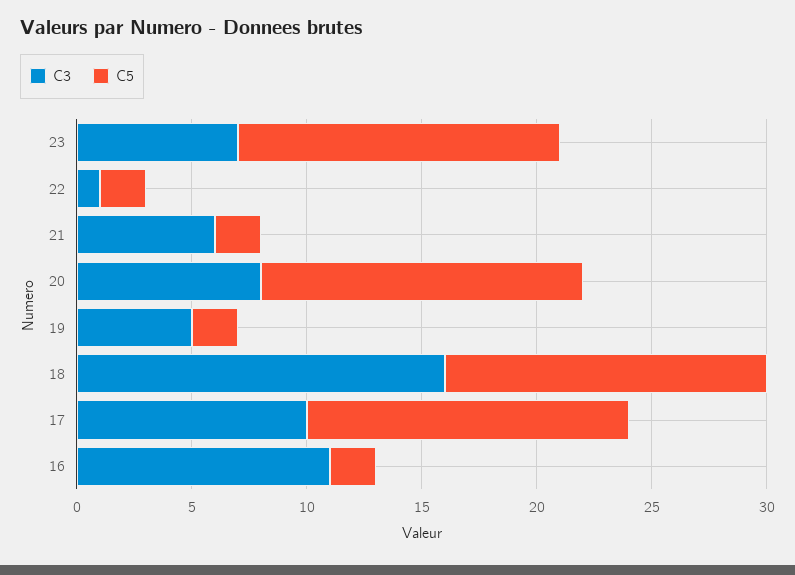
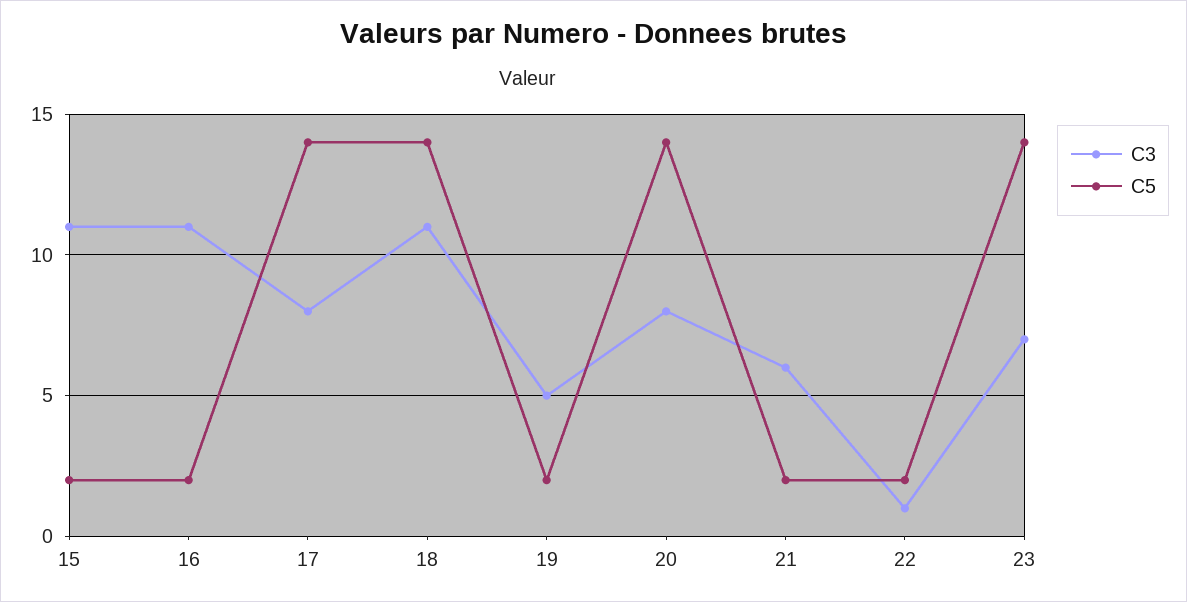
  {
    "C3": {
      "23": 7,
      "22": 1,
      "21": 6,
      "20": 8,
      "19": 5,
-     "18": 16,
+     "18": 11,
-     "17": 10,
+     "17": 8,
-     "16": 11
+     "16": 11,
+     "15": 11
    },
    "C5": {
      "23": 14,
      "22": 2,
      "21": 2,
      "20": 14,
      "19": 2,
      "18": 14,
      "17": 14,
-     "16": 2
+     "16": 2,
+     "15": 2
    }
  }

